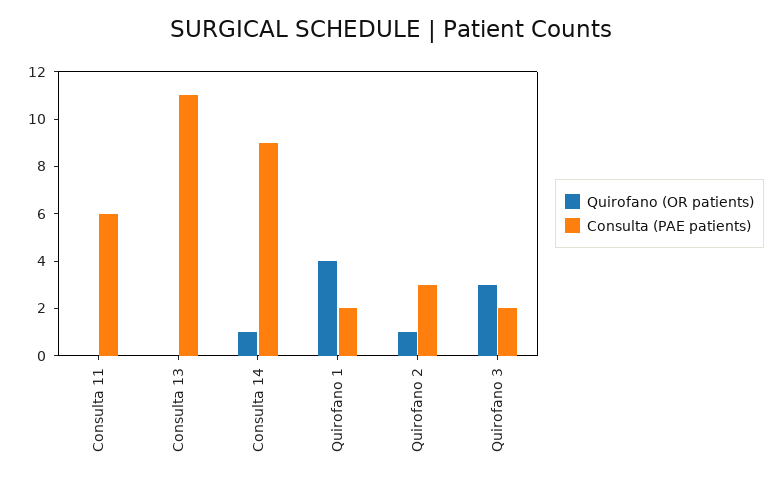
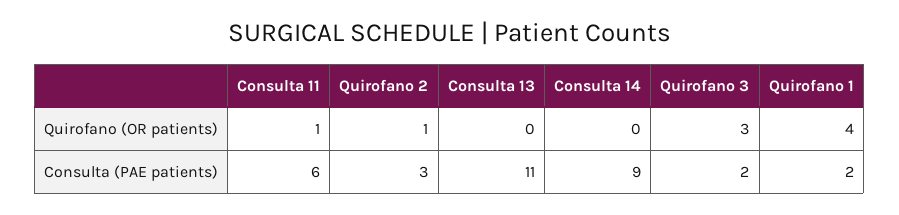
  {
    "Quirofano (OR patients)": {
-     "Consulta 11": 0,
+     "Consulta 11": 1,
      "Consulta 13": 0,
-     "Consulta 14": 1,
+     "Consulta 14": 0,
      "Quirofano 1": 4,
      "Quirofano 2": 1,
      "Quirofano 3": 3
    },
    "Consulta (PAE patients)": {
      "Consulta 11": 6,
      "Consulta 13": 11,
      "Consulta 14": 9,
      "Quirofano 1": 2,
      "Quirofano 2": 3,
      "Quirofano 3": 2
    }
  }

